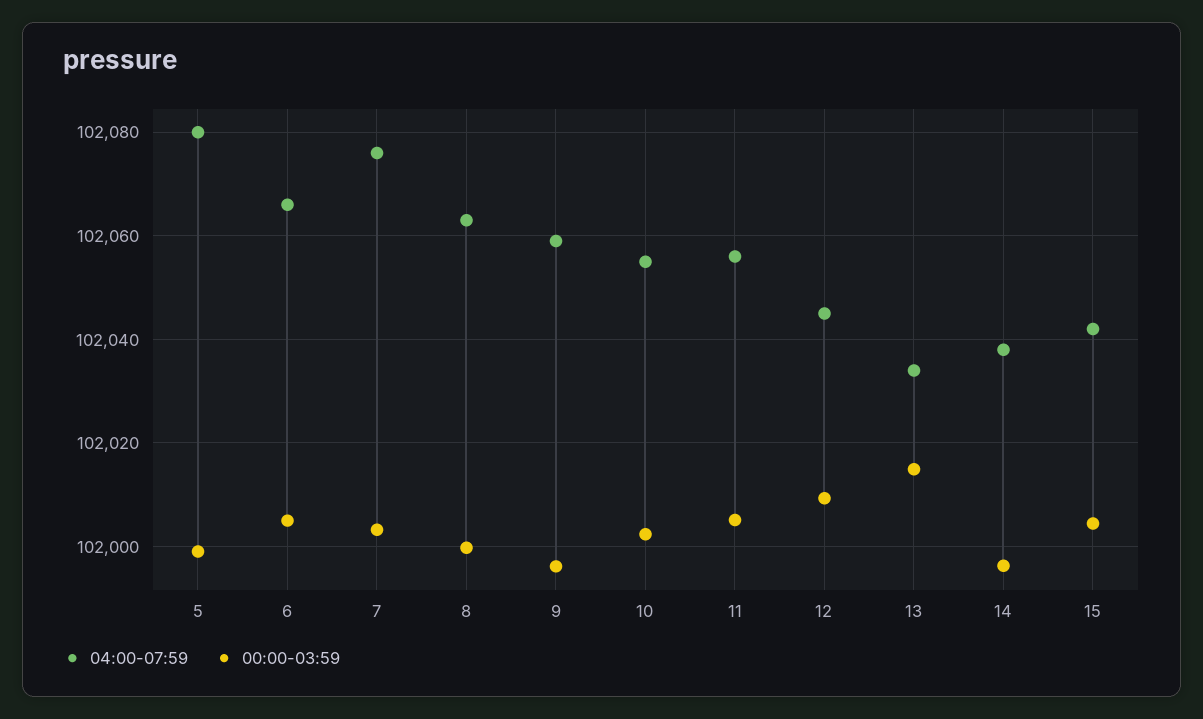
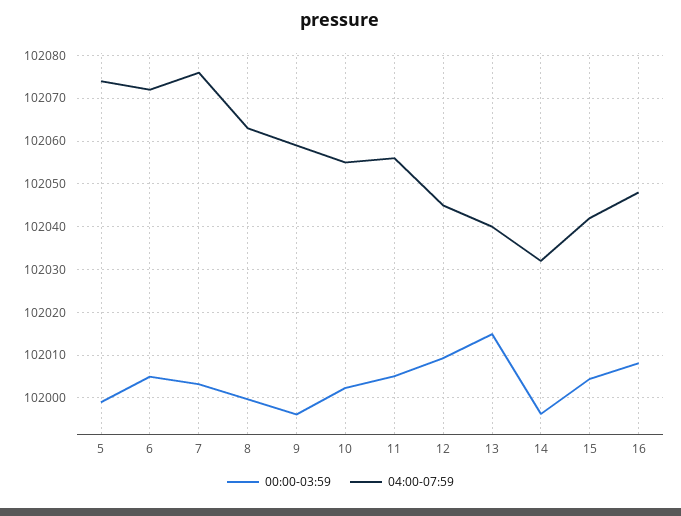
  {
    "04:00-07:59": {
-     "5": 102080,
+     "5": 102074,
-     "6": 102066,
+     "6": 102072,
      "7": 102076,
      "8": 102064,
      "9": 102060,
      "10": 102056,
      "11": 102056,
      "12": 102046,
-     "13": 102034,
+     "13": 102040,
-     "14": 102038,
+     "14": 102032,
-     "15": 102042
+     "15": 102042,
+     "16": 102048
    },
    "00:00-03:59": {
      "5": 102000,
      "6": 102006,
      "7": 102004,
      "8": 102000,
      "9": 101996,
      "10": 102002,
      "11": 102006,
      "12": 102010,
      "13": 102014,
      "14": 101996,
-     "15": 102004
+     "15": 102004,
+     "16": 102008
    }
  }

